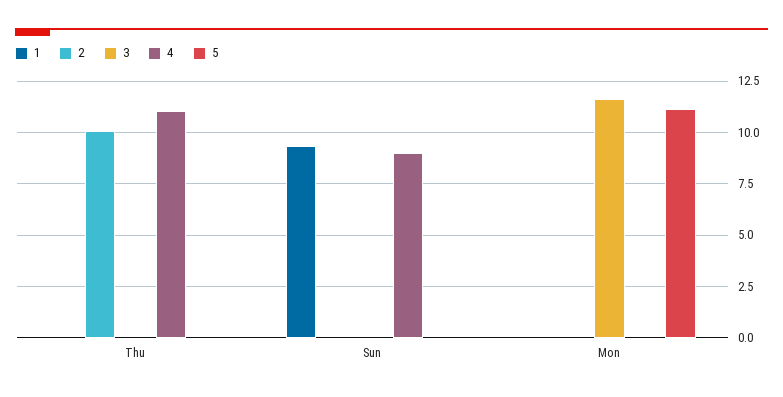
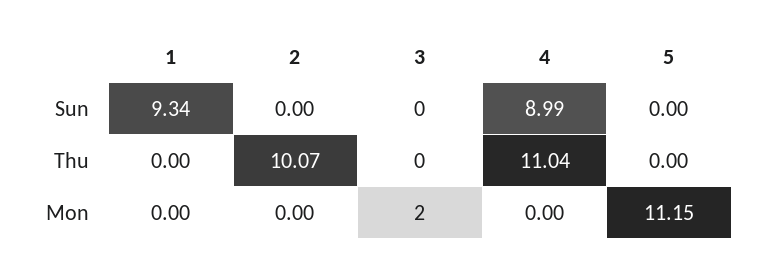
  {
    "1": {
      "Thu": 0,
      "Sun": 9.34,
      "Mon": 0
    },
    "2": {
      "Thu": 10.07,
      "Sun": 0,
      "Mon": 0
    },
    "3": {
      "Thu": 0,
      "Sun": 0,
-     "Mon": 11.5
+     "Mon": 2
    },
    "4": {
      "Thu": 11.04,
      "Sun": 8.99,
      "Mon": 0
    },
    "5": {
      "Thu": 0,
      "Sun": 0,
      "Mon": 11.15
    }
  }

